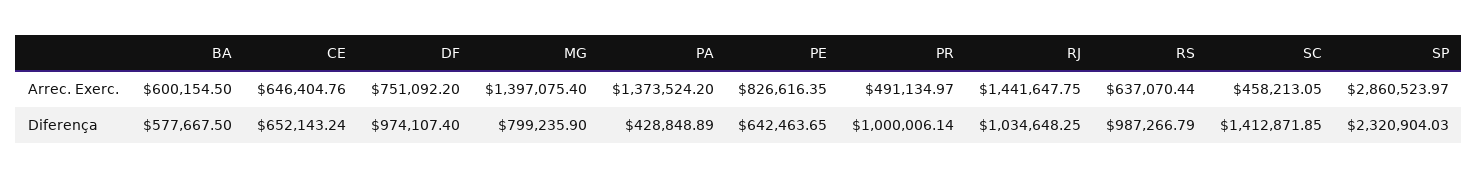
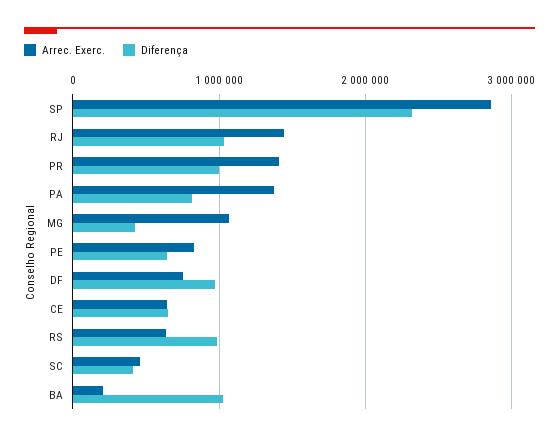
  {
    "Arrec. Exerc.": {
-     "BA": 600154.5,
+     "BA": 200000,
      "CE": 646404.76,
      "DF": 751092.2,
-     "MG": 1397075.4,
+     "MG": 1100000,
      "PA": 1373524.2,
      "PE": 826616.35,
-     "PR": 491134.97,
+     "PR": 1400000,
      "RJ": 1441647.75,
      "RS": 637070.44,
      "SC": 458213.05,
      "SP": 2860523.97
    },
    "Diferença": {
-     "BA": 577667.5,
+     "BA": 1000000,
      "CE": 652143.24,
      "DF": 974107.4,
-     "MG": 799235.9,
+     "MG": 400000,
-     "PA": 428848.89,
+     "PA": 800000,
      "PE": 642463.65,
      "PR": 1000006.14,
      "RJ": 1034648.25,
      "RS": 987266.79,
-     "SC": 1412871.85,
+     "SC": 400000,
      "SP": 2320904.03
    }
  }

